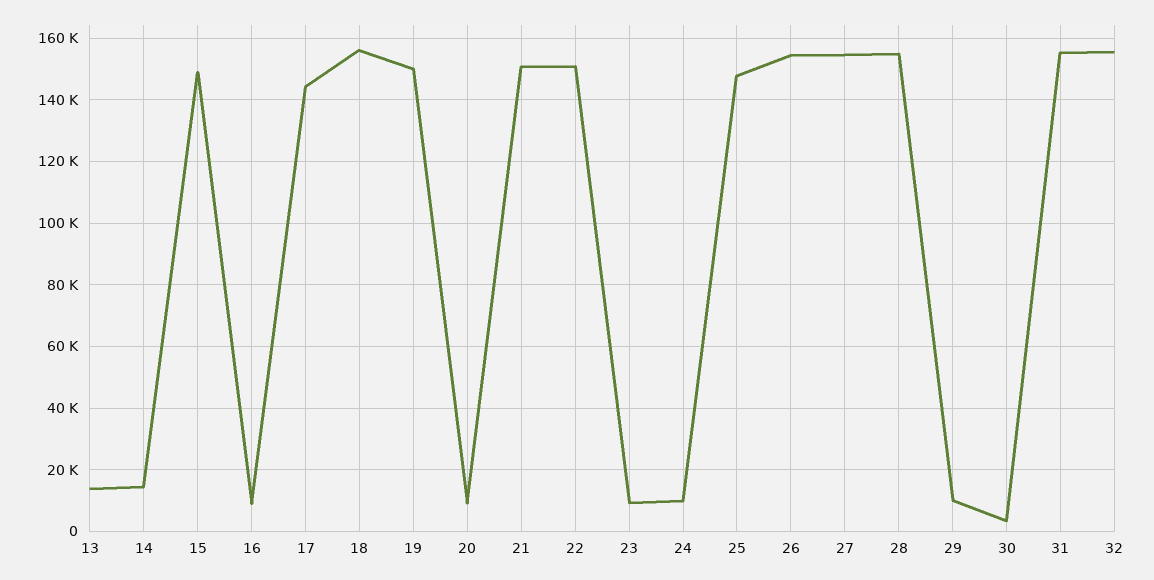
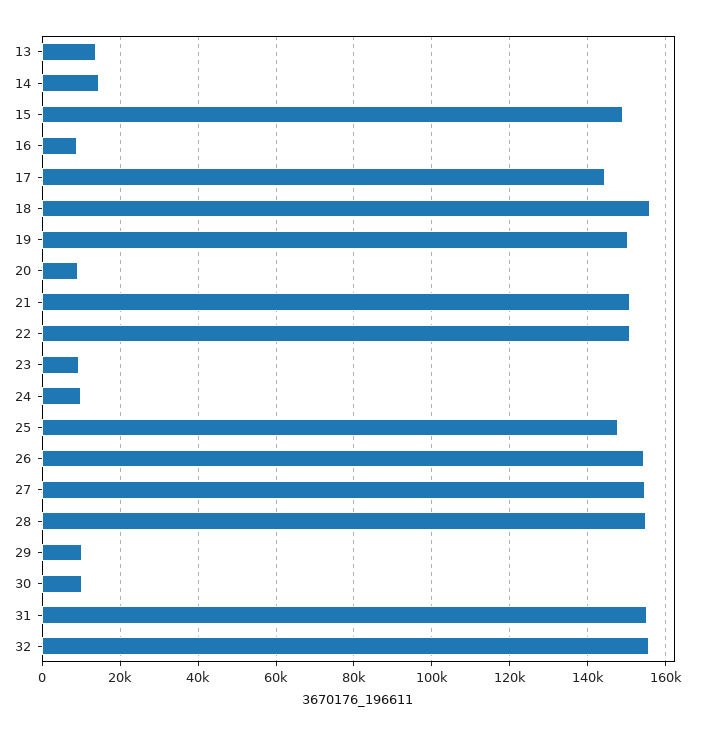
  {
    "13": 14000,
    "14": 14000,
    "15": 148000,
    "16": 8000,
    "17": 144000,
    "18": 156000,
    "19": 150000,
    "20": 10000,
    "21": 150000,
    "22": 150000,
    "23": 10000,
    "24": 10000,
    "25": 148000,
    "26": 154000,
    "27": 154000,
    "28": 154000,
    "29": 10000,
-   "30": 4000,
+   "30": 10000,
    "31": 156000,
    "32": 156000
  }

